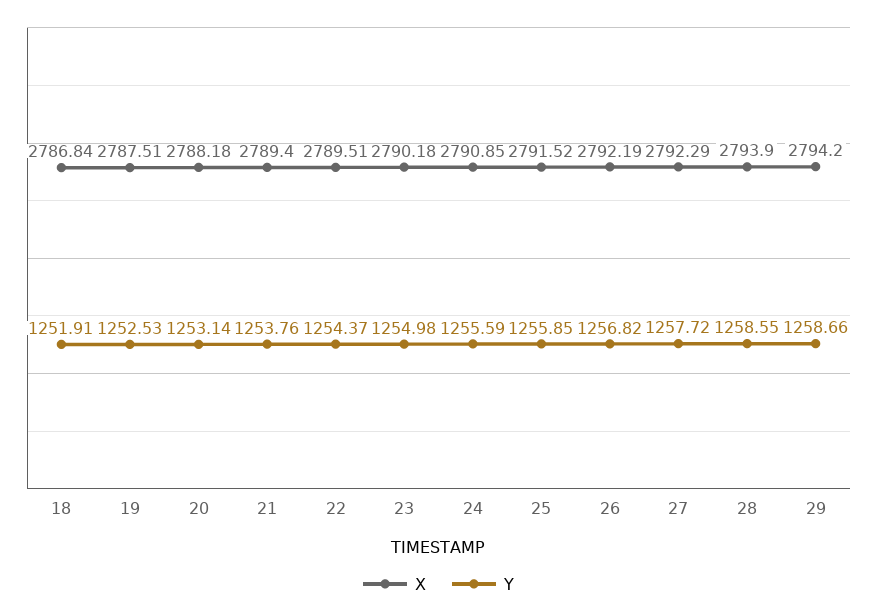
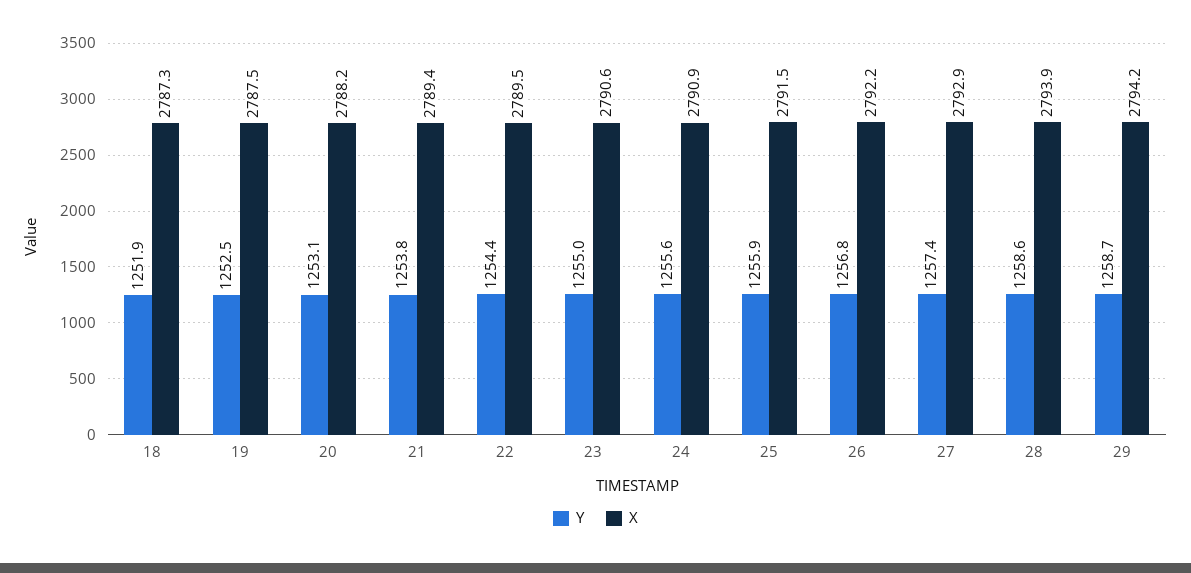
  {
    "X": {
-     "18": 2786.84,
+     "18": 2787.3,
      "19": 2787.51,
      "20": 2788.18,
      "21": 2789.4,
      "22": 2789.51,
-     "23": 2790.18,
+     "23": 2790.6,
      "24": 2790.85,
      "25": 2791.52,
      "26": 2792.19,
-     "27": 2792.29,
+     "27": 2792.9,
      "28": 2793.9,
      "29": 2794.2
    },
    "Y": {
      "18": 1251.91,
      "19": 1252.53,
      "20": 1253.14,
      "21": 1253.76,
      "22": 1254.37,
      "23": 1254.98,
      "24": 1255.59,
      "25": 1255.85,
      "26": 1256.82,
-     "27": 1257.72,
+     "27": 1257.4,
      "28": 1258.55,
      "29": 1258.66
    }
  }

